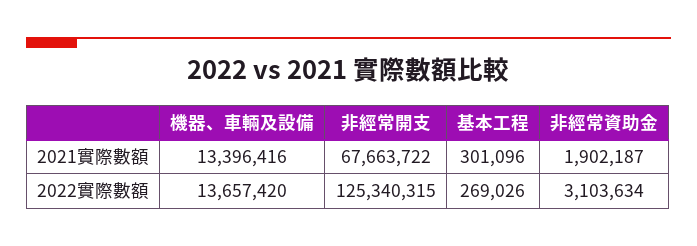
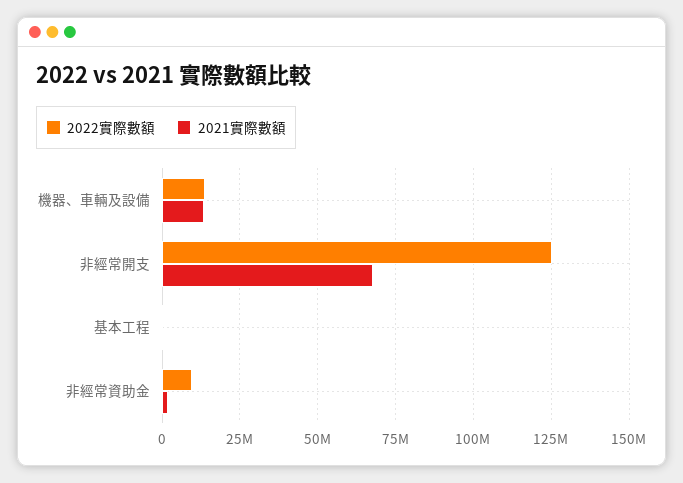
  {
    "2021實際數額": {
      "機器、車輛及設備": 13396416,
      "非經常開支": 67663722,
      "基本工程": 301096,
      "非經常資助金": 1902187
    },
    "2022實際數額": {
      "機器、車輛及設備": 13657420,
      "非經常開支": 125340315,
      "基本工程": 269026,
-     "非經常資助金": 3103634
+     "非經常資助金": 10000000
    }
  }

